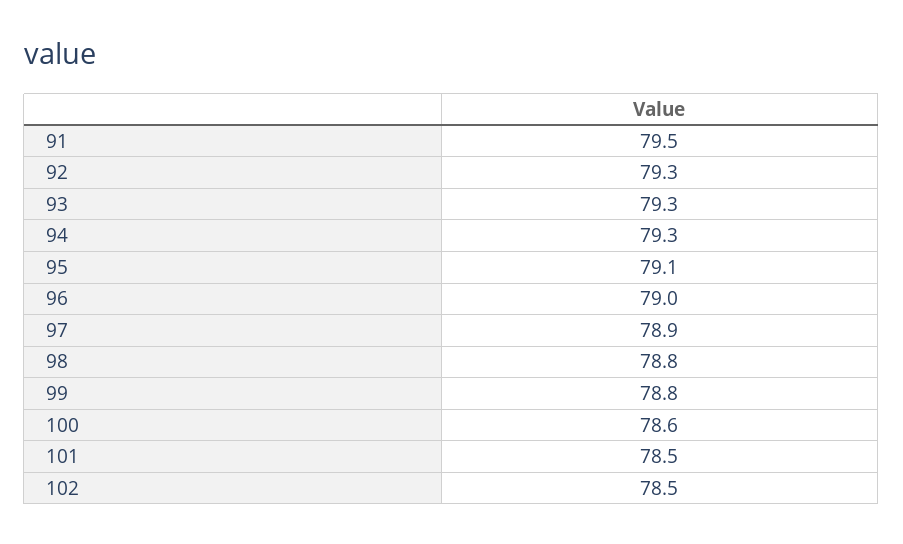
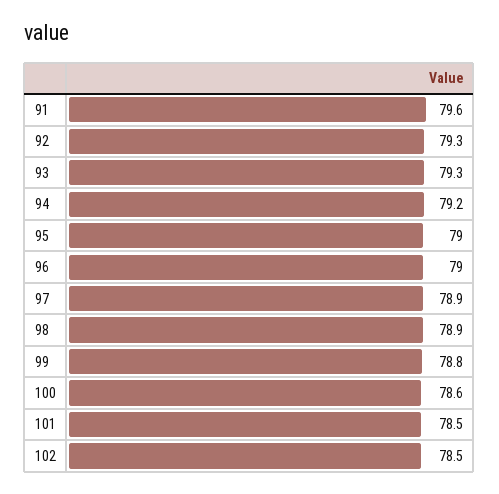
  {
-   "91": 79.5,
+   "91": 79.6,
    "92": 79.3,
    "93": 79.3,
-   "94": 79.3,
+   "94": 79.2,
-   "95": 79.1,
+   "95": 79,
    "96": 79,
    "97": 78.9,
-   "98": 78.8,
+   "98": 78.9,
    "99": 78.8,
    "100": 78.6,
    "101": 78.5,
    "102": 78.5
  }

